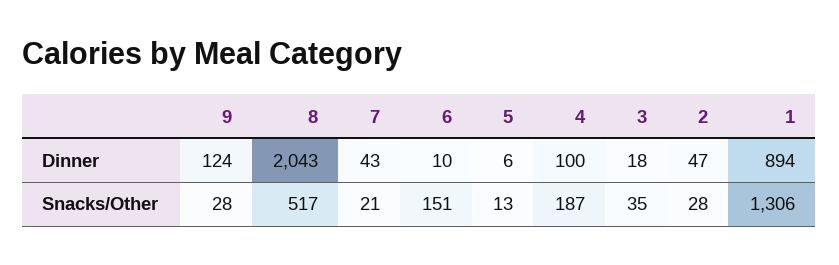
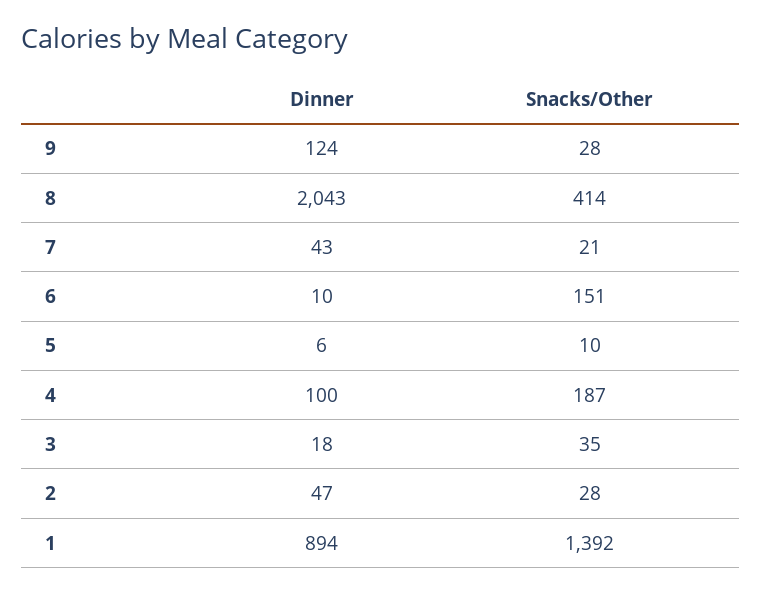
  {
    "9": {
      "Dinner": 124,
      "Snacks/Other": 28
    },
    "8": {
      "Dinner": 2043,
-     "Snacks/Other": 517
+     "Snacks/Other": 414
    },
    "7": {
      "Dinner": 43,
      "Snacks/Other": 21
    },
    "6": {
      "Dinner": 10,
      "Snacks/Other": 151
    },
    "5": {
      "Dinner": 6,
-     "Snacks/Other": 13
+     "Snacks/Other": 10
    },
    "4": {
      "Dinner": 100,
      "Snacks/Other": 187
    },
    "3": {
      "Dinner": 18,
      "Snacks/Other": 35
    },
    "2": {
      "Dinner": 47,
      "Snacks/Other": 28
    },
    "1": {
      "Dinner": 894,
-     "Snacks/Other": 1306
+     "Snacks/Other": 1392
    }
  }

